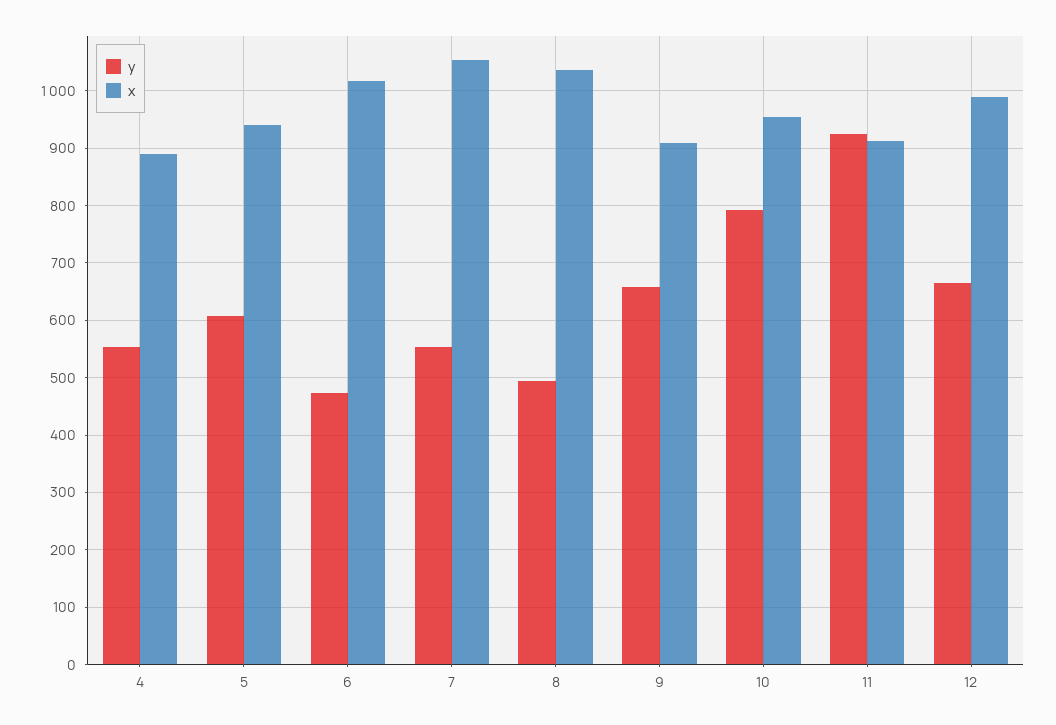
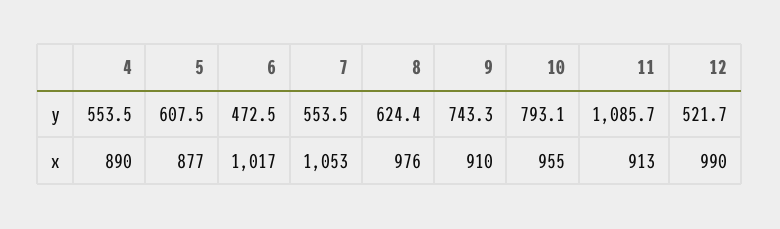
  {
    "y": {
      "4": 553.5,
      "5": 607.5,
      "6": 472.5,
      "7": 553.5,
-     "8": 500,
+     "8": 624.4,
-     "9": 660,
+     "9": 743.3,
      "10": 793.1,
-     "11": 920,
+     "11": 1085.7,
-     "12": 660
+     "12": 521.7
    },
    "x": {
      "4": 890,
-     "5": 940,
+     "5": 877,
      "6": 1017,
      "7": 1053,
-     "8": 1040,
+     "8": 976,
      "9": 910,
      "10": 955,
      "11": 913,
      "12": 990
    }
  }

